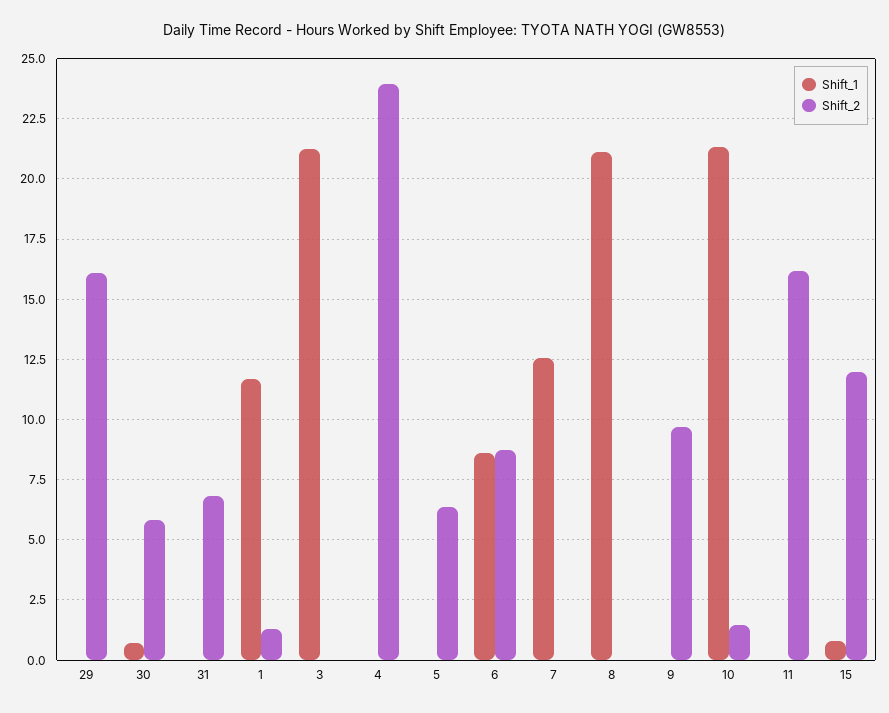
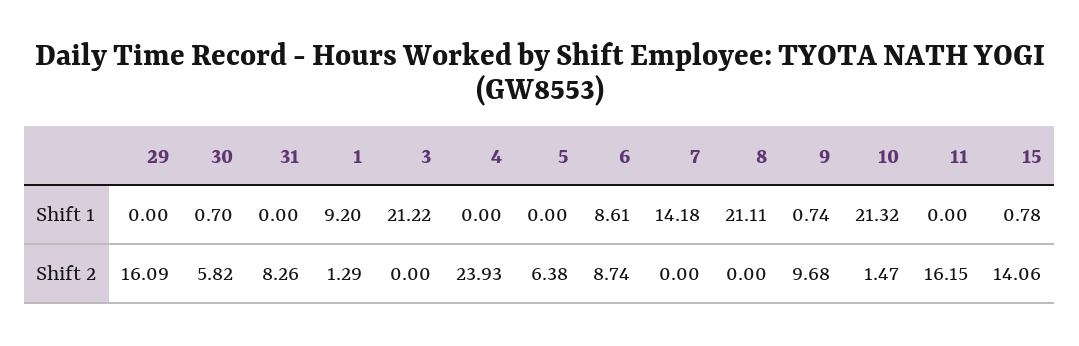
  {
    "Shift_1": {
      "29": 0,
      "30": 0.7,
      "31": 0,
-     "1": 11.75,
+     "1": 9.2,
      "3": 21.22,
      "4": 0,
      "5": 0,
      "6": 8.61,
-     "7": 12.5,
+     "7": 14.18,
      "8": 21.11,
-     "9": 0,
+     "9": 0.74,
      "10": 21.32,
      "11": 0,
      "15": 0.78
    },
    "Shift_2": {
      "29": 16.09,
      "30": 5.82,
-     "31": 6.75,
+     "31": 8.26,
      "1": 1.29,
      "3": 0,
      "4": 23.93,
      "5": 6.38,
      "6": 8.74,
      "7": 0,
      "8": 0,
      "9": 9.68,
      "10": 1.47,
      "11": 16.15,
-     "15": 12
+     "15": 14.06
    }
  }

